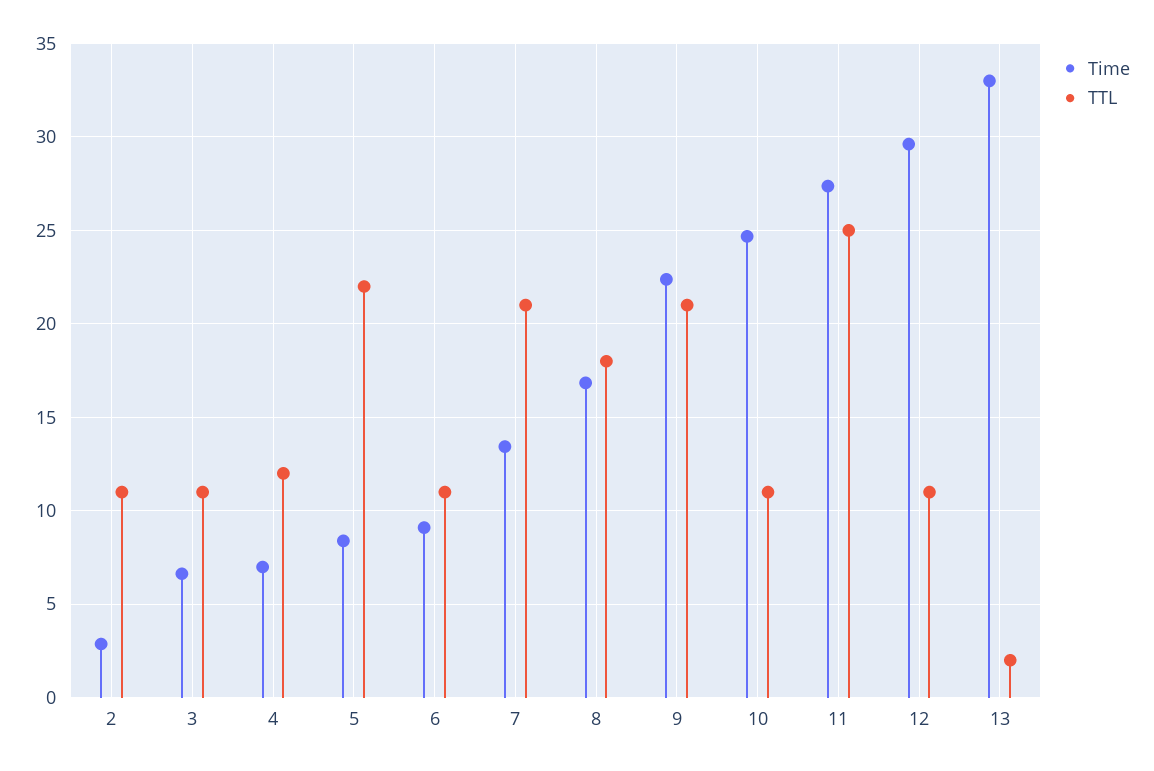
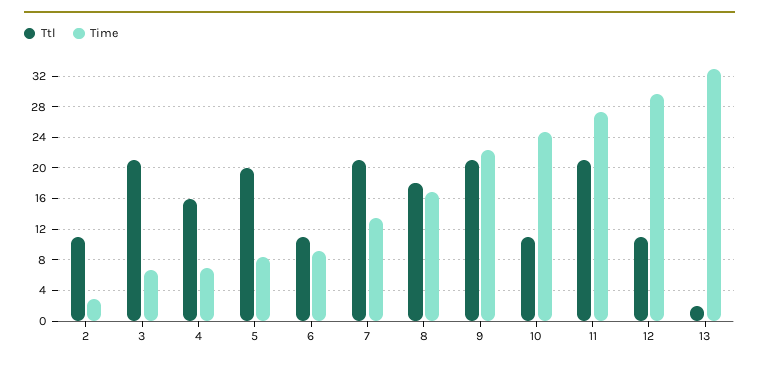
  {
    "Time": {
      "2": 3,
      "3": 6.5,
      "4": 7,
      "5": 8.5,
      "6": 9,
      "7": 13.5,
      "8": 17,
      "9": 22.5,
      "10": 24.5,
      "11": 27.5,
      "12": 29.5,
      "13": 33
    },
    "TTL": {
      "2": 11,
-     "3": 11,
+     "3": 21,
-     "4": 12,
+     "4": 16,
-     "5": 22,
+     "5": 20,
      "6": 11,
      "7": 21,
      "8": 18,
      "9": 21,
      "10": 11,
-     "11": 25,
+     "11": 21,
      "12": 11,
      "13": 2
    }
  }

